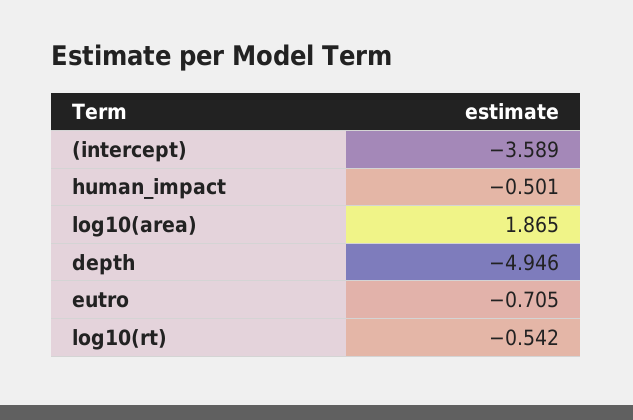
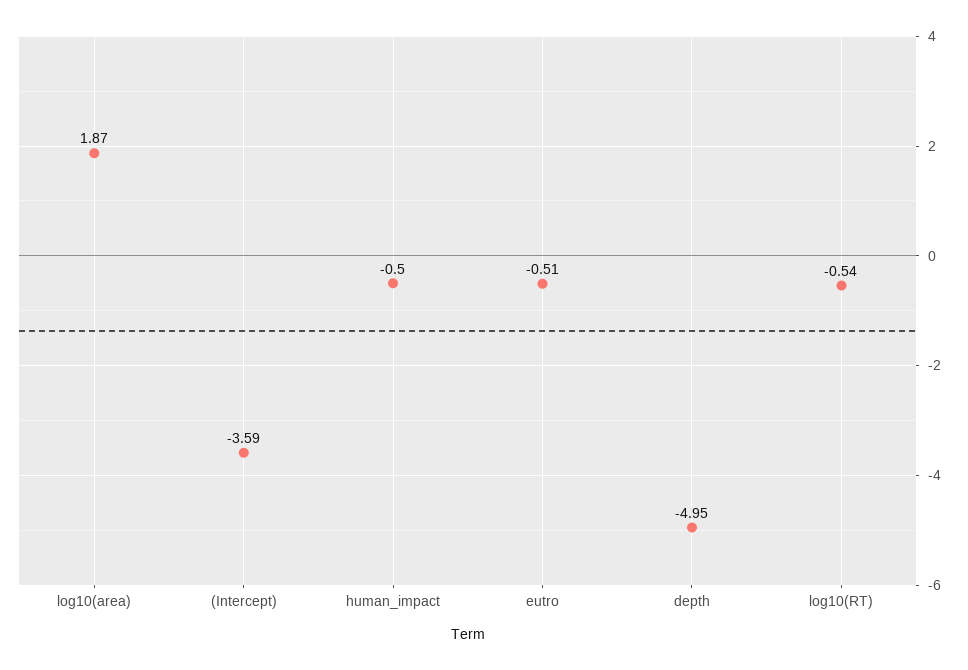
  {
    "(intercept)": -3.589,
    "human_impact": -0.501,
    "log10(area)": 1.865,
    "depth": -4.946,
-   "eutro": -0.705,
+   "eutro": -0.51,
    "log10(rt)": -0.542
  }

